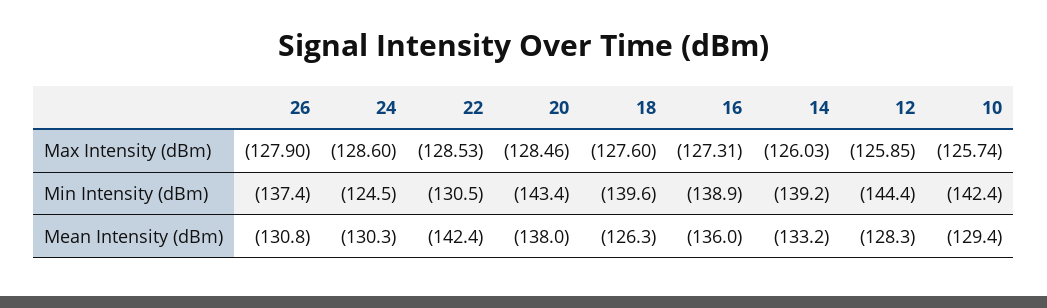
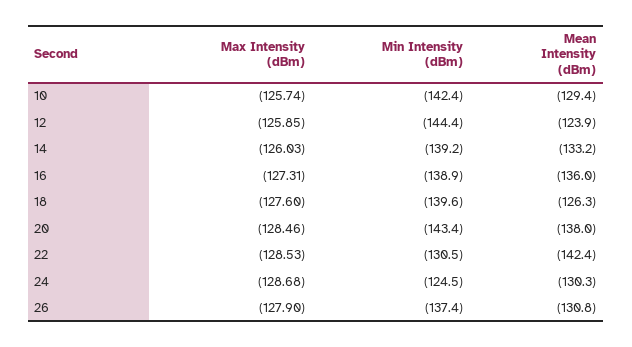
  {
    "26": {
      "Max Intensity (dBm)": -127.9,
      "Min Intensity (dBm)": -137.4,
      "Mean Intensity (dBm)": -130.8
    },
    "24": {
-     "Max Intensity (dBm)": -128.6,
+     "Max Intensity (dBm)": -128.68,
      "Min Intensity (dBm)": -124.5,
      "Mean Intensity (dBm)": -130.3
    },
    "22": {
      "Max Intensity (dBm)": -128.53,
      "Min Intensity (dBm)": -130.5,
      "Mean Intensity (dBm)": -142.4
    },
    "20": {
      "Max Intensity (dBm)": -128.46,
      "Min Intensity (dBm)": -143.4,
      "Mean Intensity (dBm)": -138
    },
    "18": {
      "Max Intensity (dBm)": -127.6,
      "Min Intensity (dBm)": -139.6,
      "Mean Intensity (dBm)": -126.3
    },
    "16": {
      "Max Intensity (dBm)": -127.31,
      "Min Intensity (dBm)": -138.9,
      "Mean Intensity (dBm)": -136
    },
    "14": {
      "Max Intensity (dBm)": -126.03,
      "Min Intensity (dBm)": -139.2,
      "Mean Intensity (dBm)": -133.2
    },
    "12": {
      "Max Intensity (dBm)": -125.85,
      "Min Intensity (dBm)": -144.4,
-     "Mean Intensity (dBm)": -128.3
+     "Mean Intensity (dBm)": -123.9
    },
    "10": {
      "Max Intensity (dBm)": -125.74,
      "Min Intensity (dBm)": -142.4,
      "Mean Intensity (dBm)": -129.4
    }
  }

